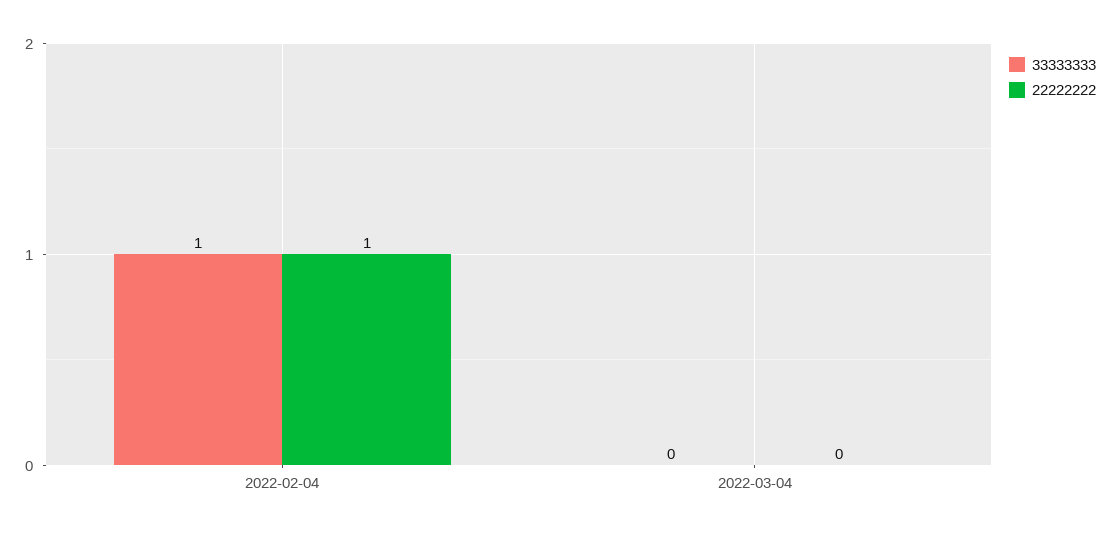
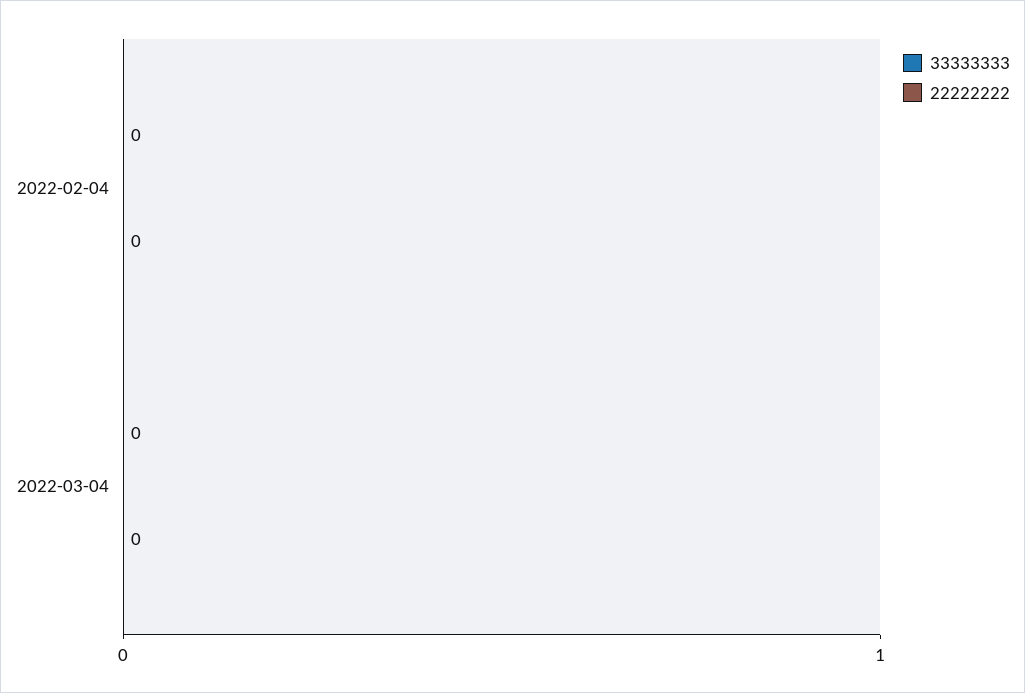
  {
    "33333333": {
-     "2022-02-04": 1,
+     "2022-02-04": 0,
      "2022-03-04": 0
    },
    "22222222": {
-     "2022-02-04": 1,
+     "2022-02-04": 0,
      "2022-03-04": 0
    }
  }

